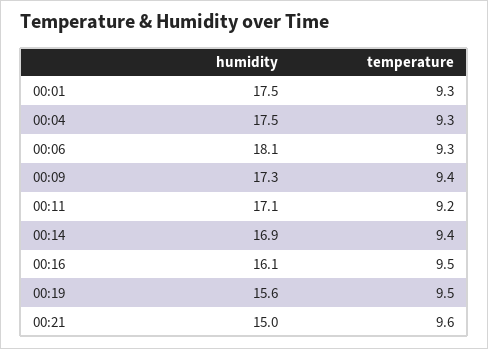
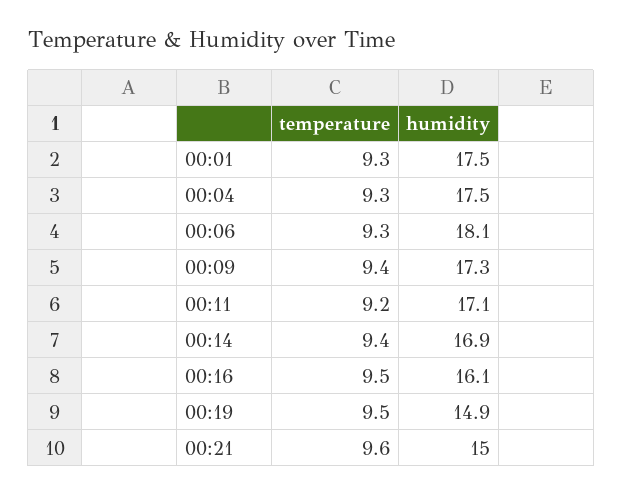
  {
    "humidity": {
      "00:01": 17.5,
      "00:04": 17.5,
      "00:06": 18.1,
      "00:09": 17.3,
      "00:11": 17.1,
      "00:14": 16.9,
      "00:16": 16.1,
-     "00:19": 15.6,
+     "00:19": 14.9,
      "00:21": 15
    },
    "temperature": {
      "00:01": 9.3,
      "00:04": 9.3,
      "00:06": 9.3,
      "00:09": 9.4,
      "00:11": 9.2,
      "00:14": 9.4,
      "00:16": 9.5,
      "00:19": 9.5,
      "00:21": 9.6
    }
  }

